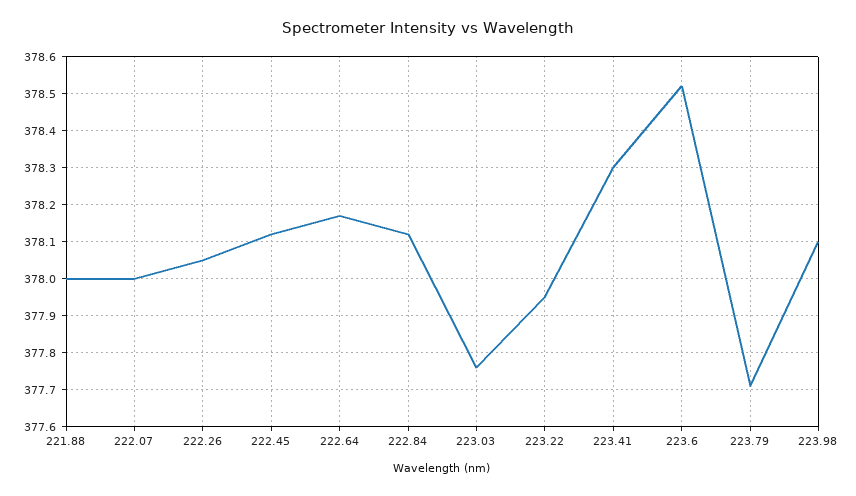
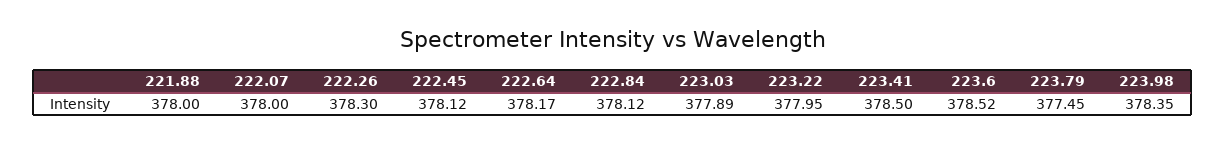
  {
    "221.88": 378,
    "222.07": 378,
-   "222.26": 378.05,
+   "222.26": 378.3,
    "222.45": 378.12,
    "222.64": 378.17,
    "222.84": 378.12,
-   "223.03": 377.75,
+   "223.03": 377.89,
    "223.22": 377.95,
-   "223.41": 378.3,
+   "223.41": 378.5,
    "223.6": 378.52,
-   "223.79": 377.7,
+   "223.79": 377.45,
-   "223.98": 378.1
+   "223.98": 378.35
  }

